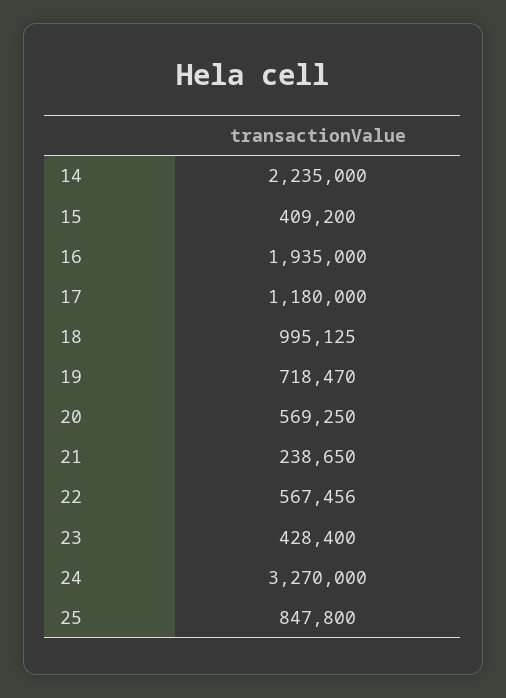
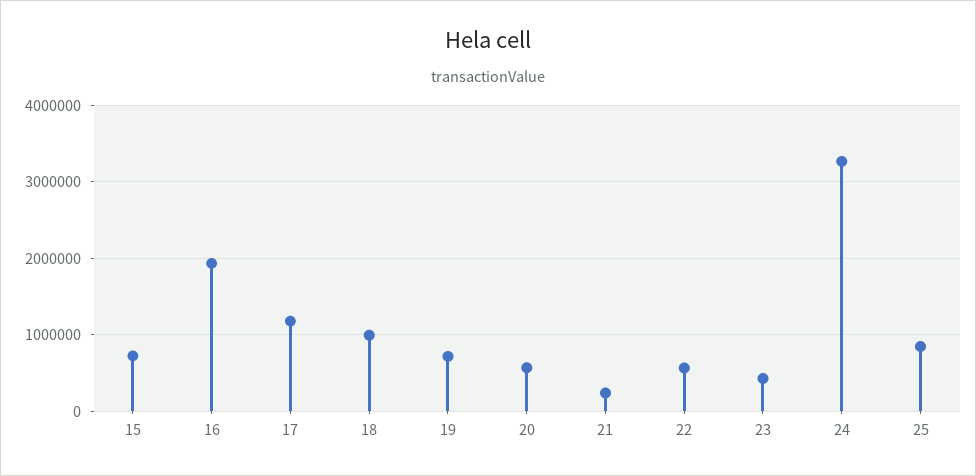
  {
-   "14": 2235000,
-   "15": 409200,
+   "15": 700000,
    "16": 1935000,
    "17": 1180000,
    "18": 995125,
    "19": 718470,
    "20": 569250,
    "21": 238650,
    "22": 567456,
    "23": 428400,
    "24": 3270000,
    "25": 847800
  }

